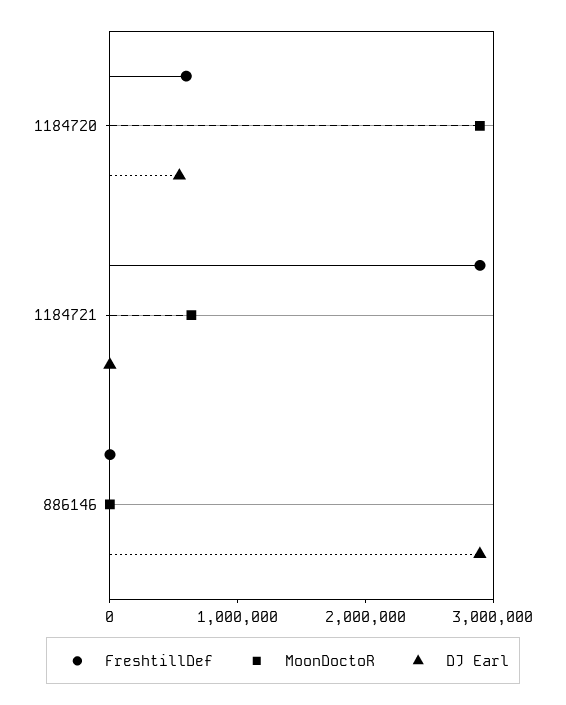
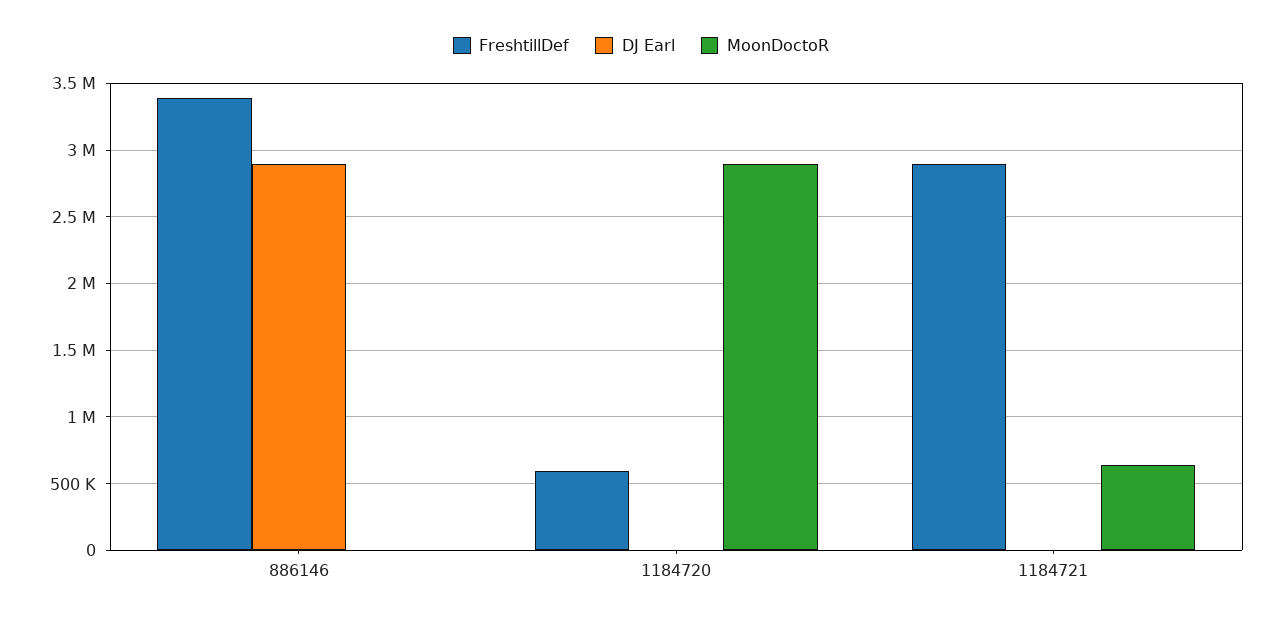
  {
    "FreshtillDef": {
      "1184720": 600000,
      "1184721": 2900000,
-     "886146": 0
+     "886146": 3400000
    },
    "MoonDoctoR": {
      "1184720": 2900000,
      "1184721": 650000,
      "886146": 0
    },
    "DJ Earl": {
-     "1184720": 600000,
+     "1184720": 0,
      "1184721": 0,
      "886146": 2900000
    }
  }

